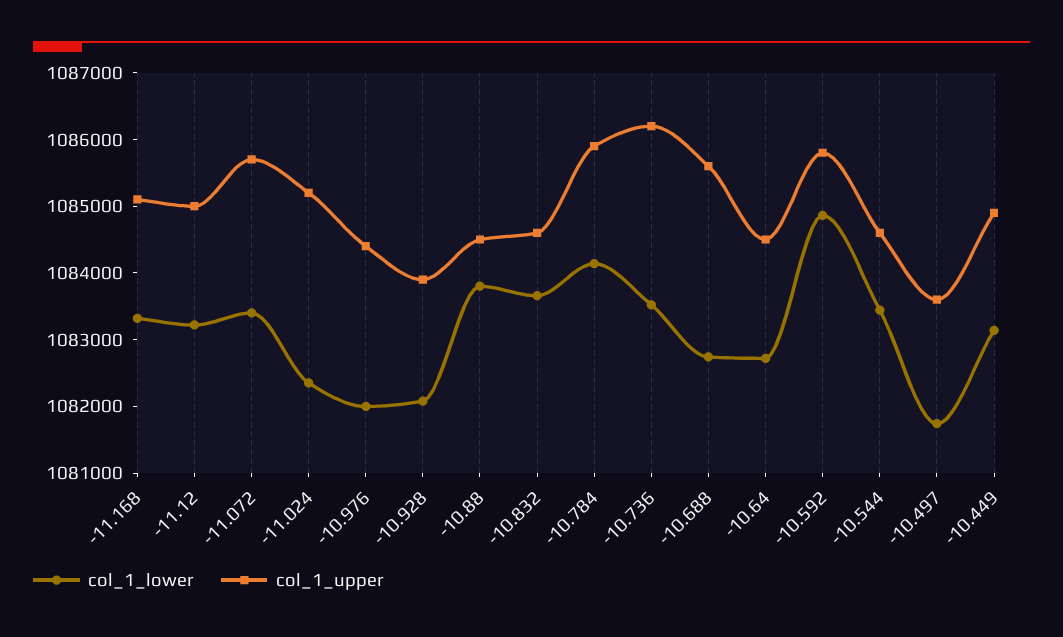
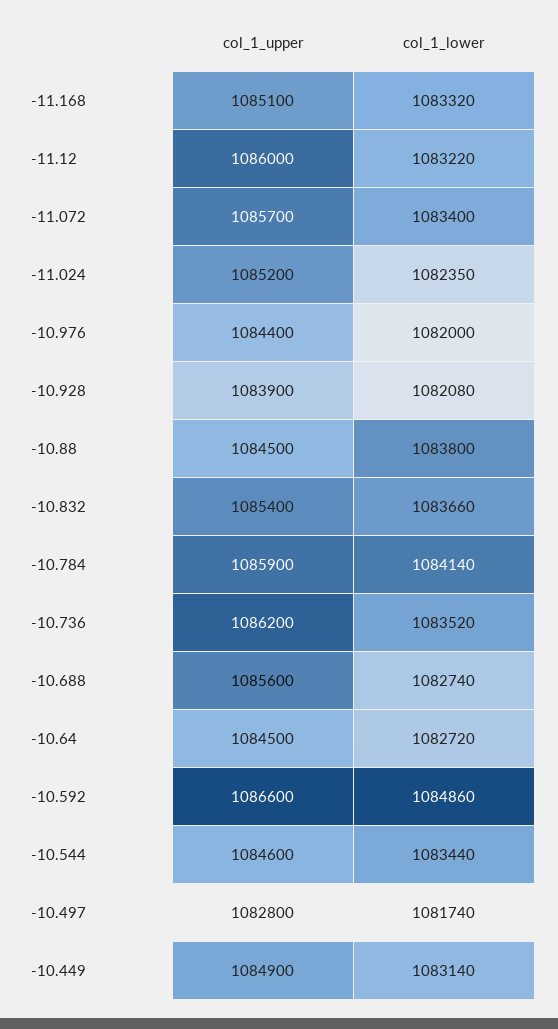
  {
    "col_1_lower": {
      "-11.168": 1083320,
      "-11.12": 1083220,
      "-11.072": 1083400,
      "-11.024": 1082350,
      "-10.976": 1082000,
      "-10.928": 1082080,
      "-10.88": 1083800,
      "-10.832": 1083660,
      "-10.784": 1084140,
      "-10.736": 1083520,
      "-10.688": 1082740,
      "-10.64": 1082720,
      "-10.592": 1084860,
      "-10.544": 1083440,
      "-10.497": 1081740,
      "-10.449": 1083140
    },
    "col_1_upper": {
      "-11.168": 1085100,
-     "-11.12": 1085000,
+     "-11.12": 1086000,
      "-11.072": 1085700,
      "-11.024": 1085200,
      "-10.976": 1084400,
      "-10.928": 1083900,
      "-10.88": 1084500,
-     "-10.832": 1084600,
+     "-10.832": 1085400,
      "-10.784": 1085900,
      "-10.736": 1086200,
      "-10.688": 1085600,
      "-10.64": 1084500,
-     "-10.592": 1085800,
+     "-10.592": 1086600,
      "-10.544": 1084600,
-     "-10.497": 1083600,
+     "-10.497": 1082800,
      "-10.449": 1084900
    }
  }

